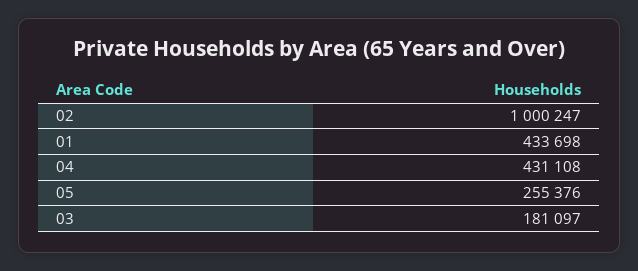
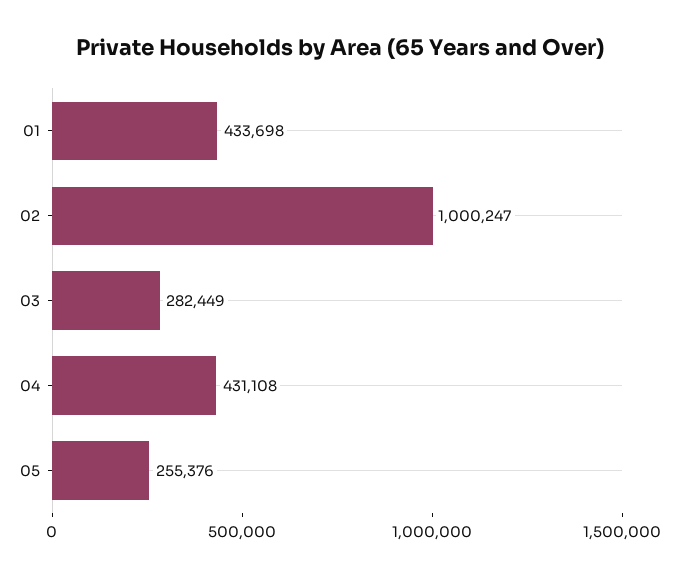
  {
    "02": 1000247,
    "01": 433698,
    "04": 431108,
    "05": 255376,
-   "03": 181097
+   "03": 282449
  }

